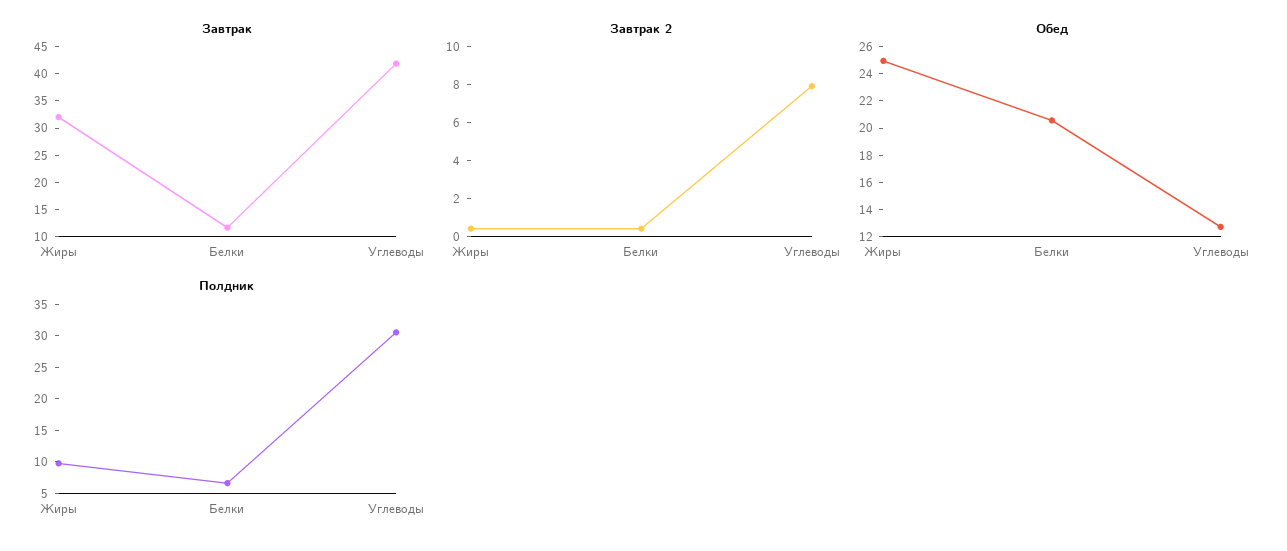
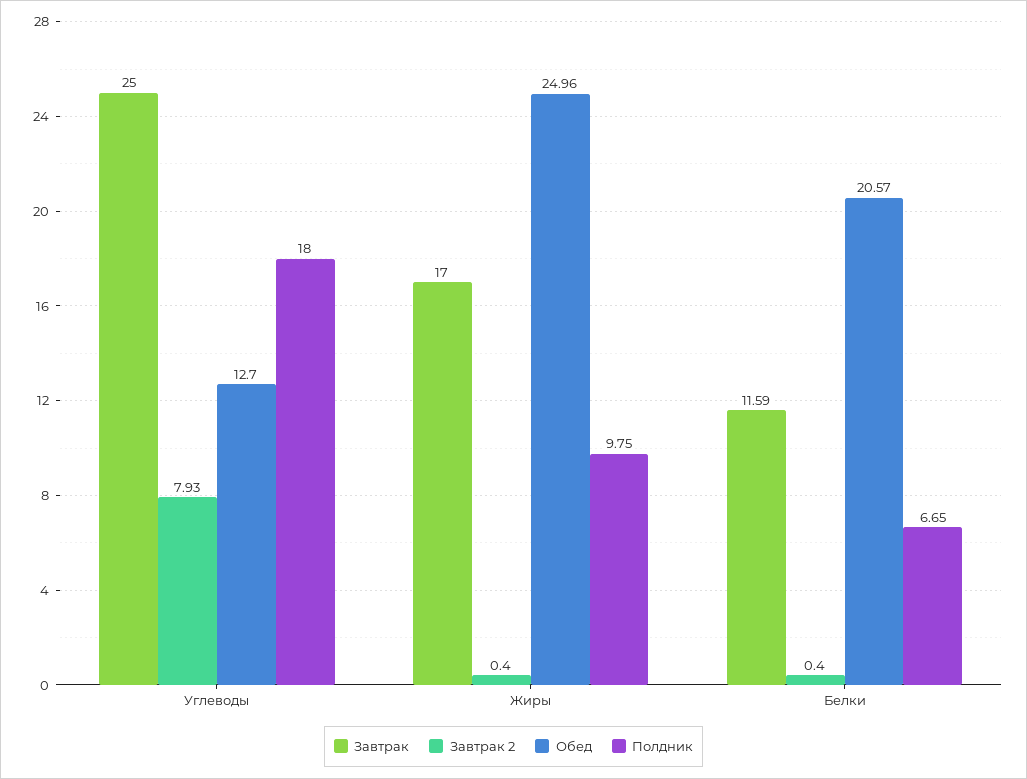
  {
    "Завтрак": {
-     "Жиры": 32.5,
+     "Жиры": 17,
      "Белки": 11.59,
-     "Углеводы": 42.5
+     "Углеводы": 25
    },
    "Завтрак 2": {
      "Жиры": 0.4,
      "Белки": 0.4,
      "Углеводы": 7.93
    },
    "Обед": {
      "Жиры": 24.96,
      "Белки": 20.57,
      "Углеводы": 12.7
    },
    "Полдник": {
      "Жиры": 9.75,
      "Белки": 6.65,
-     "Углеводы": 30
+     "Углеводы": 18
    }
  }

